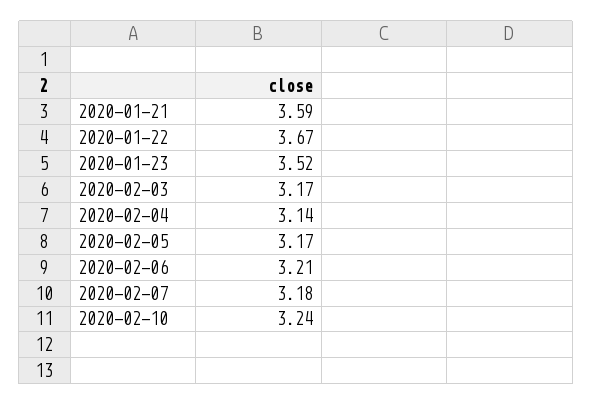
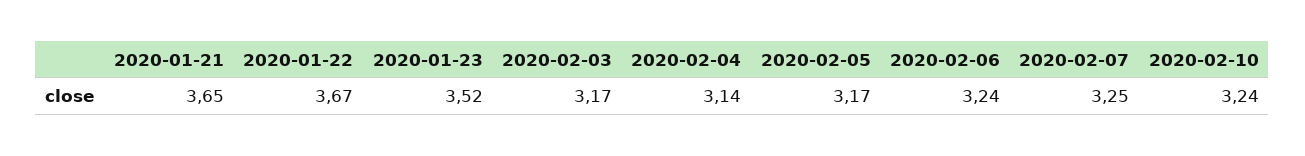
  {
-   "2020-01-21": 3.59,
+   "2020-01-21": 3.65,
    "2020-01-22": 3.67,
    "2020-01-23": 3.52,
    "2020-02-03": 3.17,
    "2020-02-04": 3.14,
    "2020-02-05": 3.17,
-   "2020-02-06": 3.21,
+   "2020-02-06": 3.24,
-   "2020-02-07": 3.18,
+   "2020-02-07": 3.25,
    "2020-02-10": 3.24
  }

